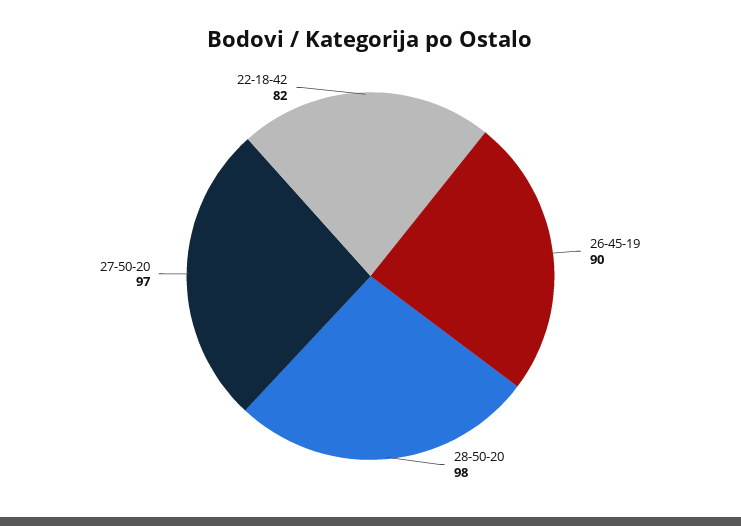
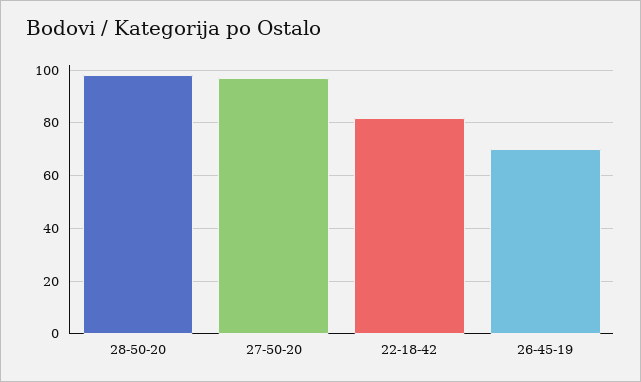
  {
-   "26-45-19": 90,
+   "26-45-19": 70,
    "28-50-20": 98,
    "27-50-20": 97,
    "22-18-42": 82
  }

